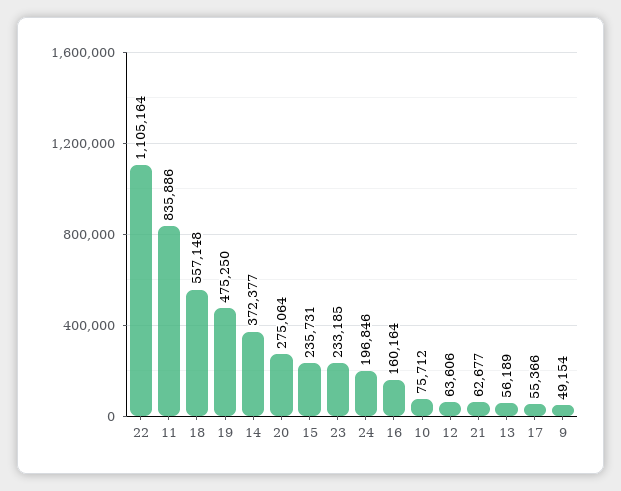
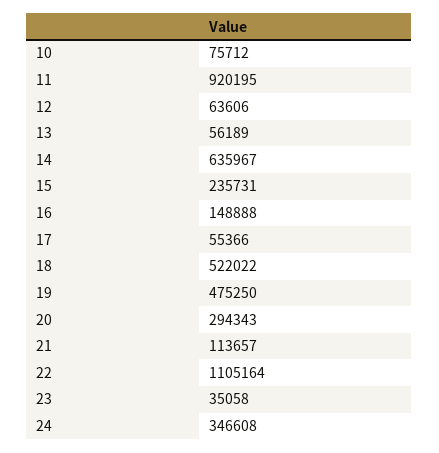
  {
    "22": 1105164,
-   "11": 835886,
+   "11": 920195,
-   "18": 557148,
+   "18": 522022,
    "19": 475250,
-   "14": 372377,
+   "14": 635967,
-   "20": 275064,
+   "20": 294343,
    "15": 235731,
-   "23": 233185,
+   "23": 35058,
-   "24": 196846,
+   "24": 346608,
-   "16": 160164,
+   "16": 148888,
    "10": 75712,
    "12": 63606,
-   "21": 62677,
+   "21": 113657,
    "13": 56189,
-   "17": 55366,
+   "17": 55366
-   "9": 49154
  }

